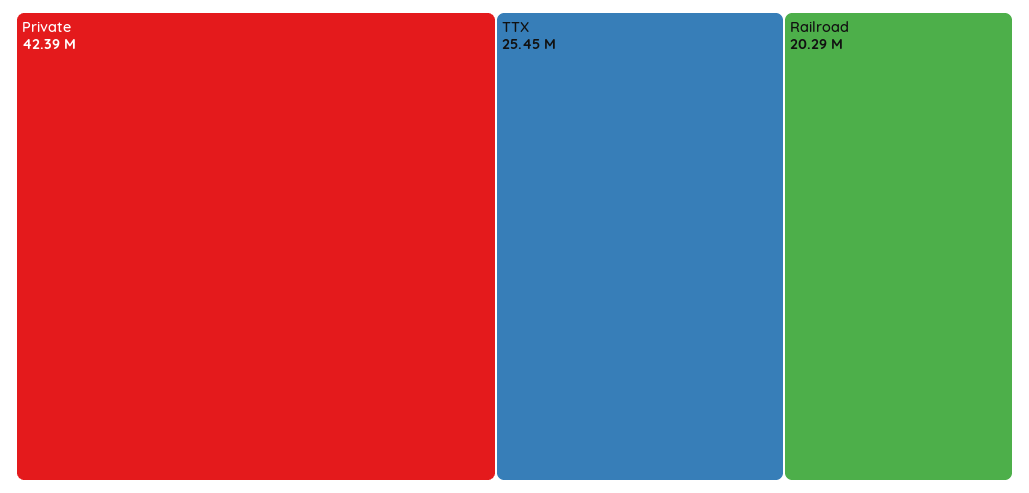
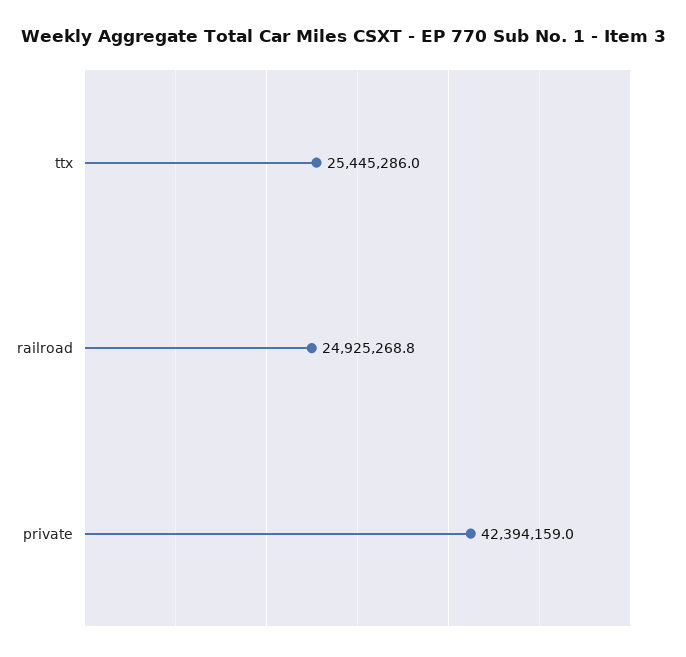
  {
    "Private": 42394159,
    "TTX": 25445286,
-   "Railroad": 20290000
+   "Railroad": 24925268.8
  }

